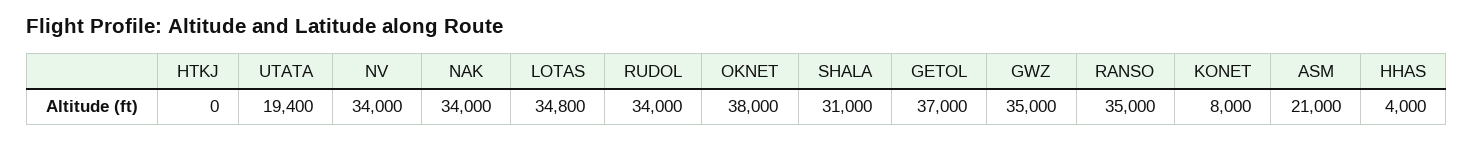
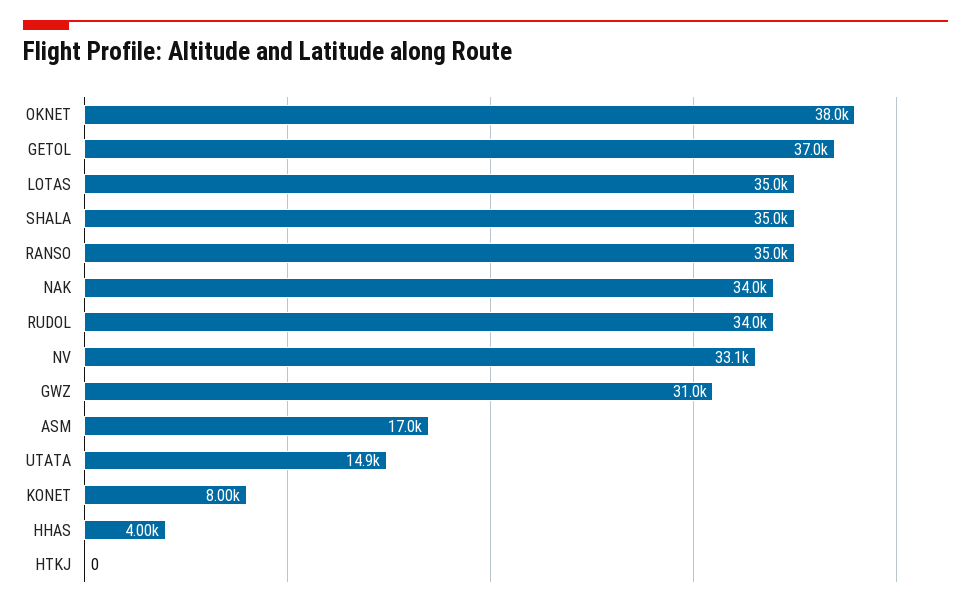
  {
    "HTKJ": 0,
-   "UTATA": 19400,
+   "UTATA": 14900,
-   "NV": 34000,
+   "NV": 33100,
    "NAK": 34000,
-   "LOTAS": 34800,
+   "LOTAS": 35000,
    "RUDOL": 34000,
    "OKNET": 38000,
-   "SHALA": 31000,
+   "SHALA": 35000,
    "GETOL": 37000,
-   "GWZ": 35000,
+   "GWZ": 31000,
    "RANSO": 35000,
    "KONET": 8000,
-   "ASM": 21000,
+   "ASM": 17000,
    "HHAS": 4000
  }

